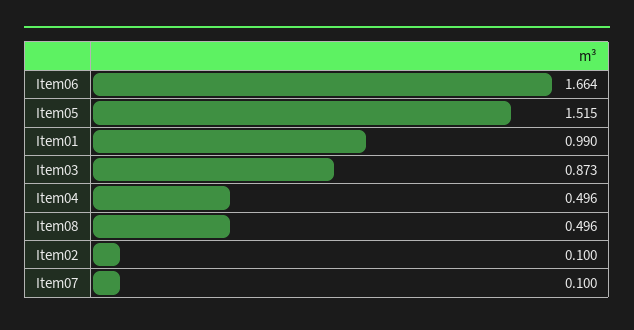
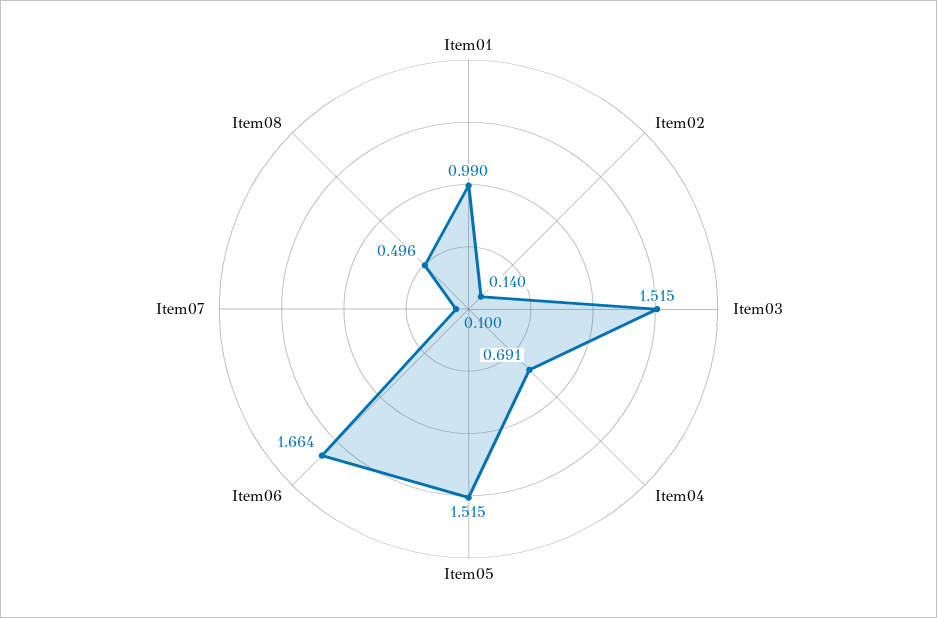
  {
    "Item06": 1.664,
    "Item05": 1.515,
    "Item01": 0.99,
-   "Item03": 0.873,
+   "Item03": 1.515,
-   "Item04": 0.496,
+   "Item04": 0.691,
    "Item08": 0.496,
-   "Item02": 0.1,
+   "Item02": 0.14,
    "Item07": 0.1
  }

